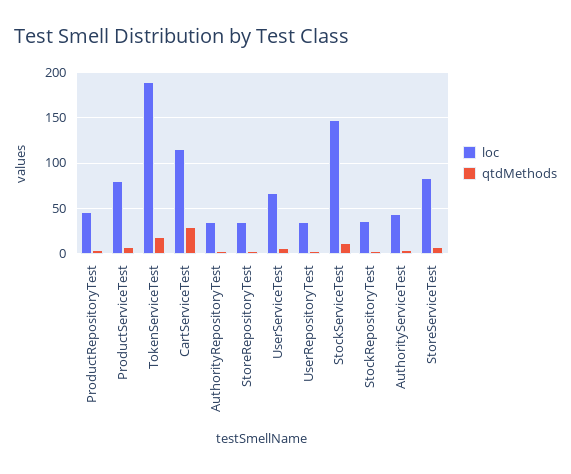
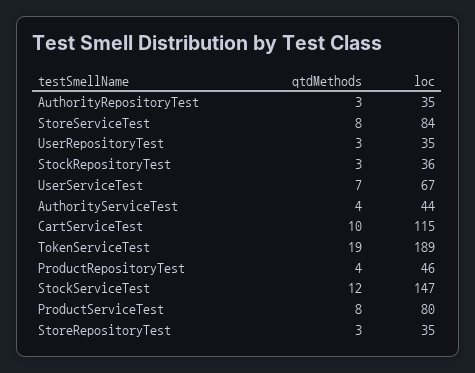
  {
    "loc": {
      "ProductRepositoryTest": 46,
      "ProductServiceTest": 80,
      "TokenServiceTest": 189,
      "CartServiceTest": 115,
      "AuthorityRepositoryTest": 35,
      "StoreRepositoryTest": 35,
      "UserServiceTest": 67,
      "UserRepositoryTest": 35,
      "StockServiceTest": 147,
      "StockRepositoryTest": 36,
      "AuthorityServiceTest": 44,
      "StoreServiceTest": 84
    },
    "qtdMethods": {
      "ProductRepositoryTest": 4,
      "ProductServiceTest": 8,
      "TokenServiceTest": 19,
-     "CartServiceTest": 30,
+     "CartServiceTest": 10,
      "AuthorityRepositoryTest": 3,
      "StoreRepositoryTest": 3,
      "UserServiceTest": 7,
      "UserRepositoryTest": 3,
      "StockServiceTest": 12,
      "StockRepositoryTest": 3,
      "AuthorityServiceTest": 4,
      "StoreServiceTest": 8
    }
  }

